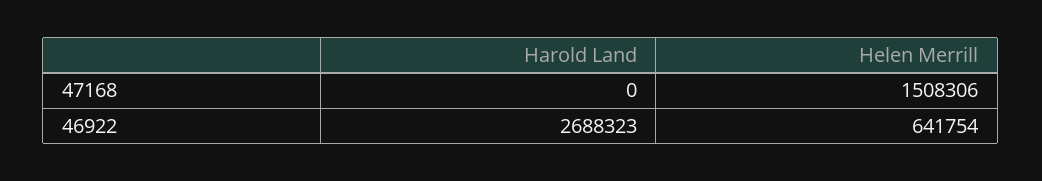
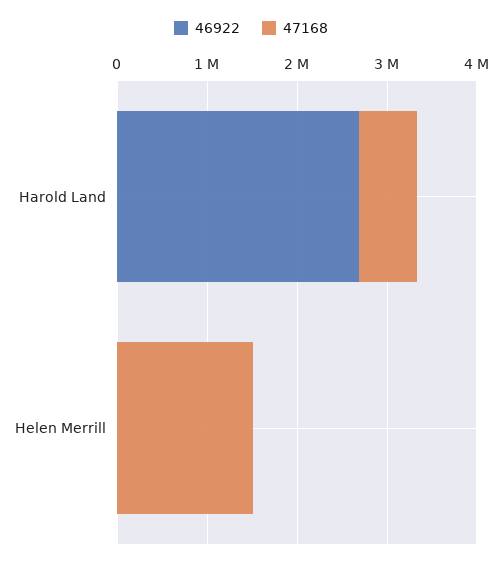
  {
    "47168": {
-     "Harold Land": 0,
+     "Harold Land": 600000,
      "Helen Merrill": 1508306
    },
    "46922": {
      "Harold Land": 2688323,
-     "Helen Merrill": 641754
+     "Helen Merrill": 0
    }
  }

